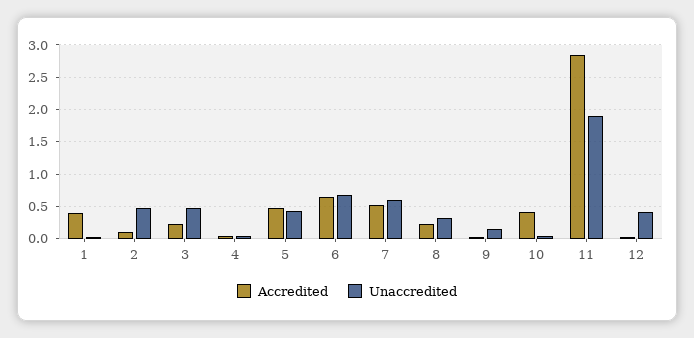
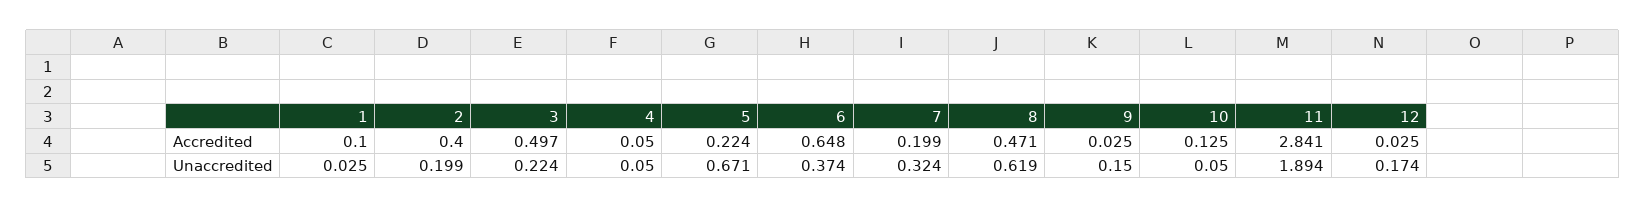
  {
    "Accredited": {
-     "1": 0.4,
+     "1": 0.1,
-     "2": 0.1,
+     "2": 0.4,
-     "3": 0.2,
+     "3": 0.497,
      "4": 0.05,
-     "5": 0.5,
+     "5": 0.224,
      "6": 0.648,
-     "7": 0.5,
+     "7": 0.199,
-     "8": 0.2,
+     "8": 0.471,
      "9": 0.025,
-     "10": 0.4,
+     "10": 0.125,
      "11": 2.841,
      "12": 0.025
    },
    "Unaccredited": {
      "1": 0.025,
-     "2": 0.5,
+     "2": 0.199,
-     "3": 0.5,
+     "3": 0.224,
      "4": 0.05,
-     "5": 0.4,
+     "5": 0.671,
-     "6": 0.7,
+     "6": 0.374,
-     "7": 0.6,
+     "7": 0.324,
-     "8": 0.3,
+     "8": 0.619,
      "9": 0.15,
      "10": 0.05,
      "11": 1.894,
-     "12": 0.4
+     "12": 0.174
    }
  }

